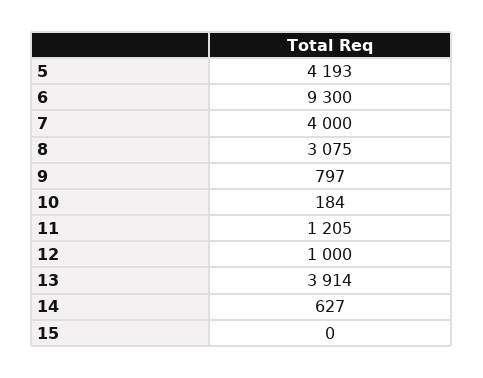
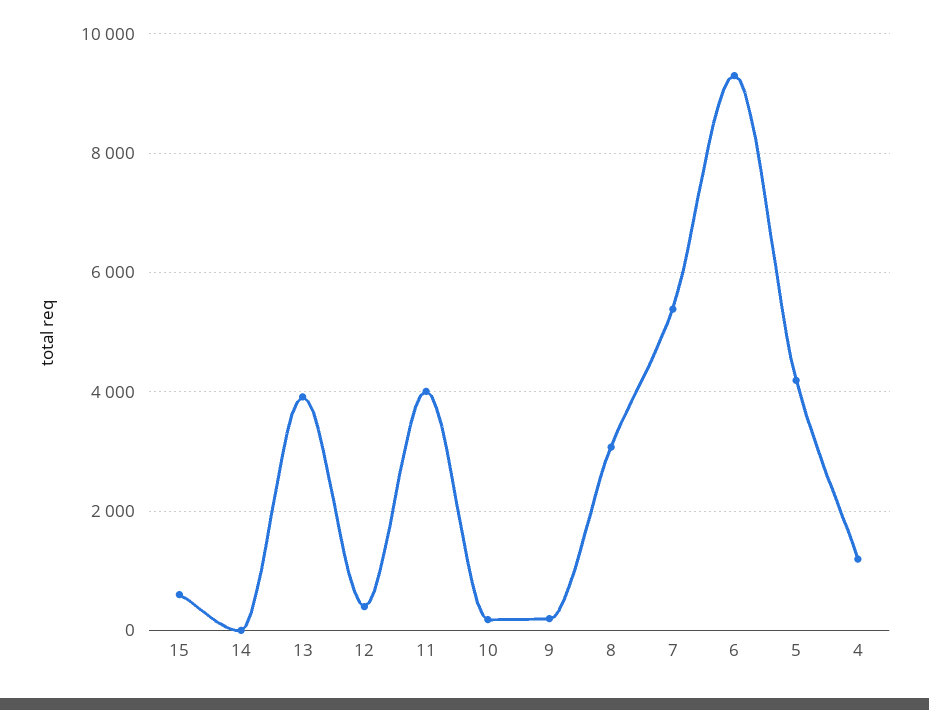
  {
    "5": 4193,
    "6": 9300,
-   "7": 4000,
+   "7": 5400,
    "8": 3075,
-   "9": 797,
+   "9": 200,
    "10": 184,
-   "11": 1205,
+   "11": 4000,
-   "12": 1000,
+   "12": 400,
    "13": 3914,
-   "14": 627,
+   "14": 0,
-   "15": 0
+   "15": 600,
+   "4": 1200
  }

